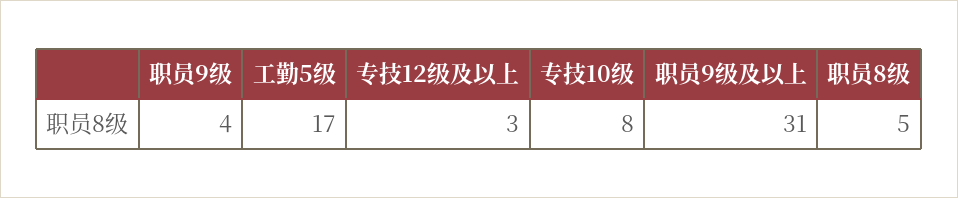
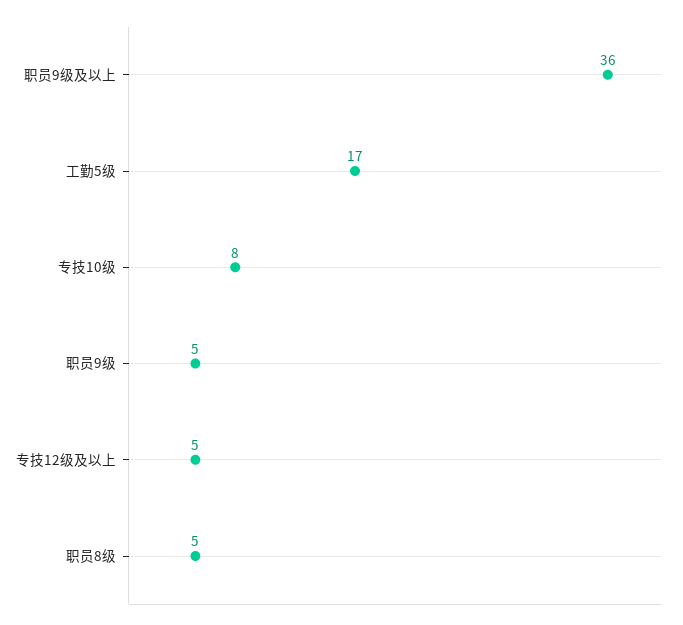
  {
-   "职员9级": 4,
+   "职员9级": 5,
    "工勤5级": 17,
-   "专技12级及以上": 3,
+   "专技12级及以上": 5,
    "专技10级": 8,
-   "职员9级及以上": 31,
+   "职员9级及以上": 36,
    "职员8级": 5
  }

